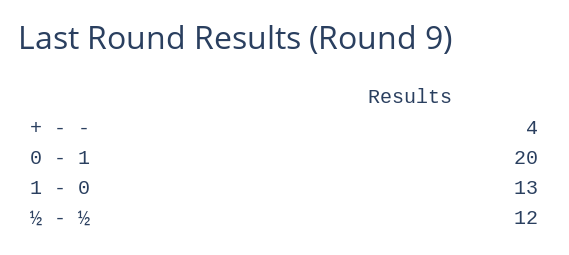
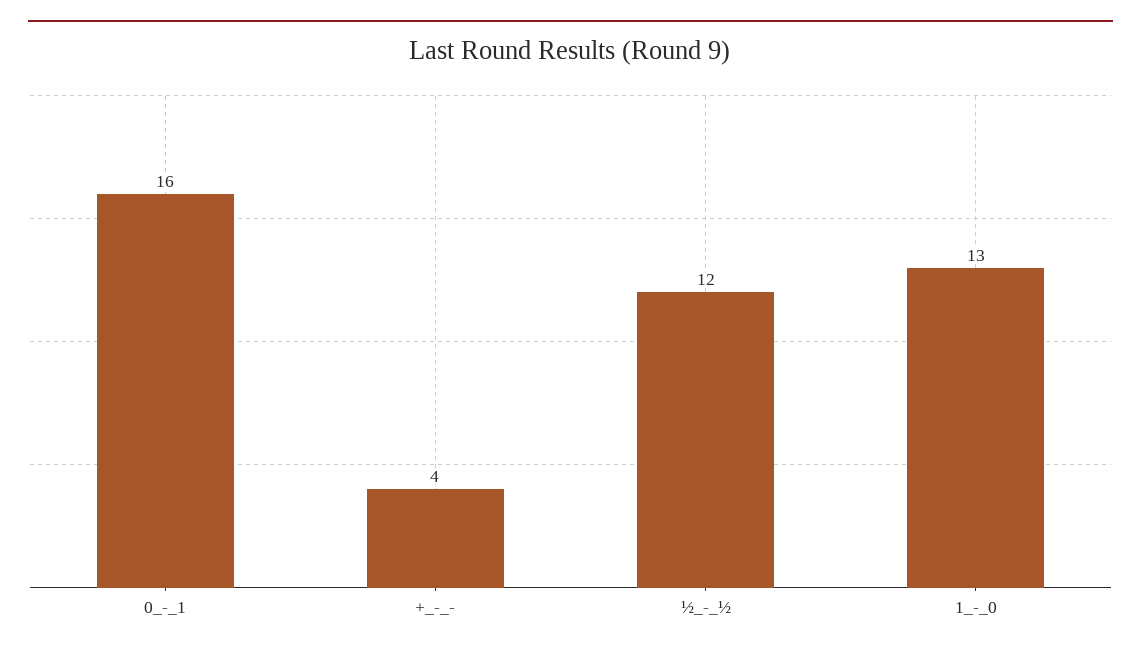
  {
    "+ - -": 4,
-   "0 - 1": 20,
+   "0 - 1": 16,
    "1 - 0": 13,
    "½ - ½": 12
  }

